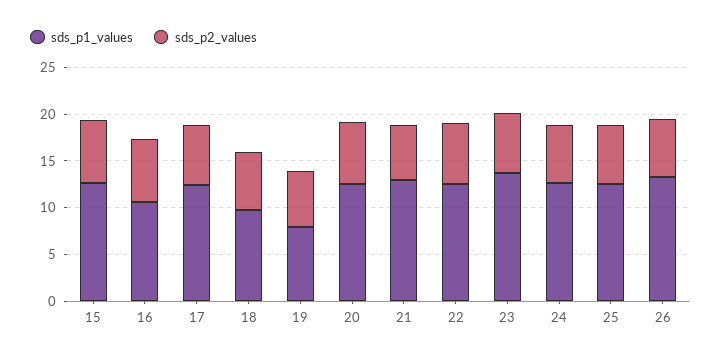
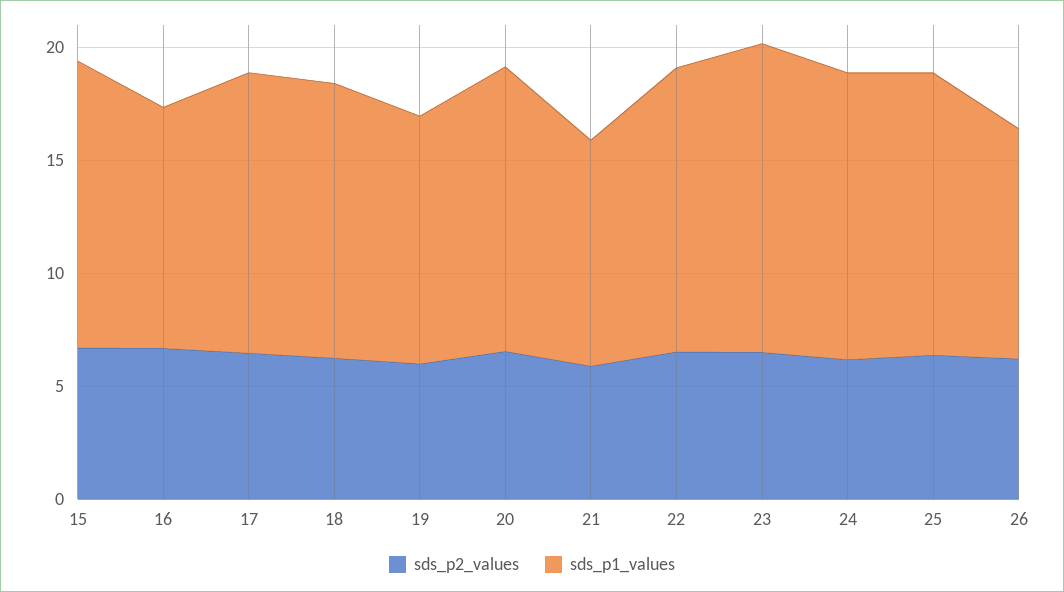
  {
    "sds_p1_values": {
      "15": 13,
      "16": 11,
      "17": 12,
-     "18": 10,
+     "18": 12,
-     "19": 8,
+     "19": 11,
      "20": 13,
-     "21": 13,
+     "21": 10,
      "22": 13,
      "23": 14,
      "24": 13,
      "25": 12,
-     "26": 13
+     "26": 10
    },
    "sds_p2_values": {
      "15": 7,
      "16": 7,
      "17": 6,
      "18": 6,
      "19": 6,
      "20": 7,
      "21": 6,
      "22": 7,
      "23": 7,
      "24": 6,
      "25": 6,
      "26": 6
    }
  }

